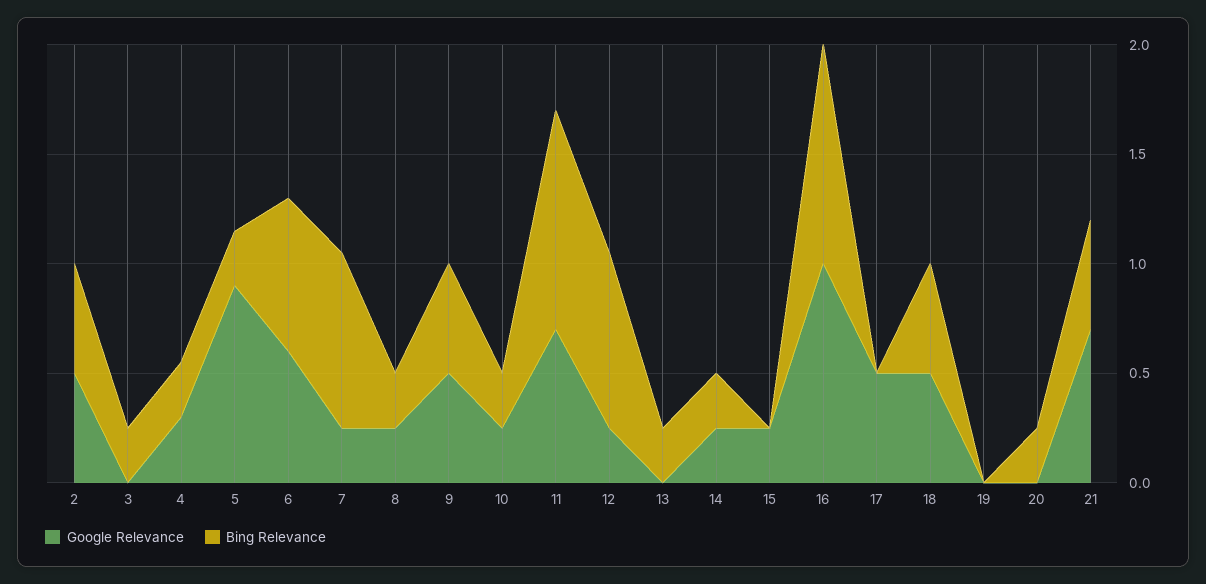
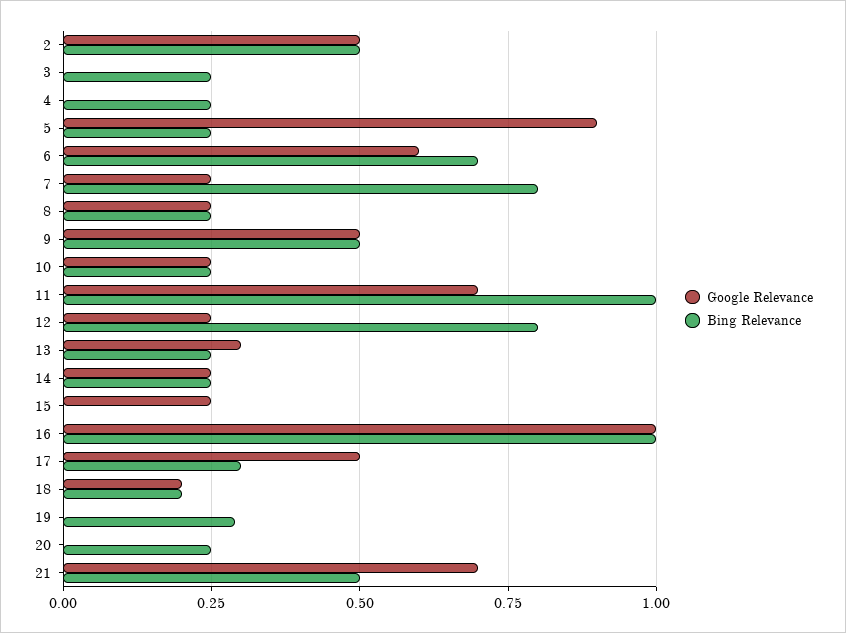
  {
    "Google Relevance": {
      "2": 0.5,
      "3": 0,
-     "4": 0.3,
+     "4": 0,
      "5": 0.9,
      "6": 0.6,
      "7": 0.25,
      "8": 0.25,
      "9": 0.5,
      "10": 0.25,
      "11": 0.7,
      "12": 0.25,
-     "13": 0,
+     "13": 0.3,
      "14": 0.25,
      "15": 0.25,
      "16": 1,
      "17": 0.5,
-     "18": 0.5,
+     "18": 0.2,
      "19": 0,
      "20": 0,
      "21": 0.7
    },
    "Bing Relevance": {
      "2": 0.5,
      "3": 0.25,
      "4": 0.25,
      "5": 0.25,
      "6": 0.7,
      "7": 0.8,
      "8": 0.25,
      "9": 0.5,
      "10": 0.25,
      "11": 1,
      "12": 0.8,
      "13": 0.25,
      "14": 0.25,
      "15": 0,
      "16": 1,
-     "17": 0,
+     "17": 0.3,
-     "18": 0.5,
+     "18": 0.2,
-     "19": 0,
+     "19": 0.3,
      "20": 0.25,
      "21": 0.5
    }
  }

